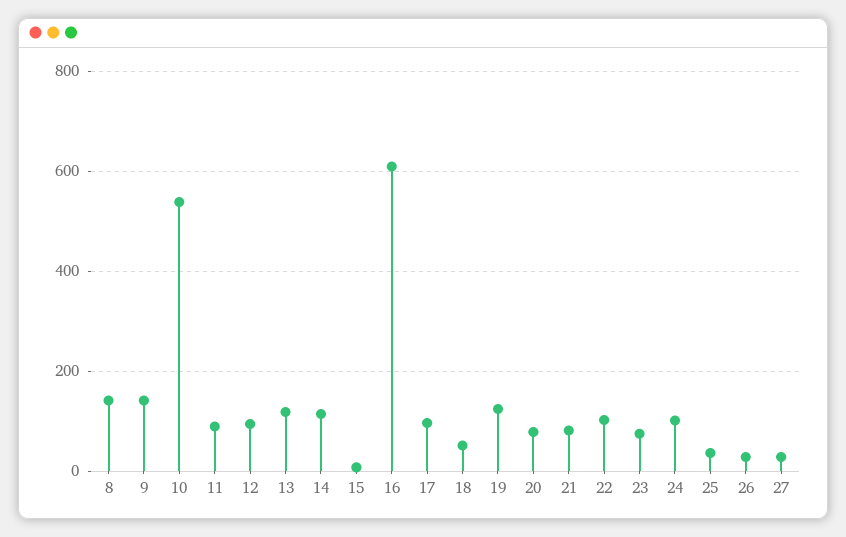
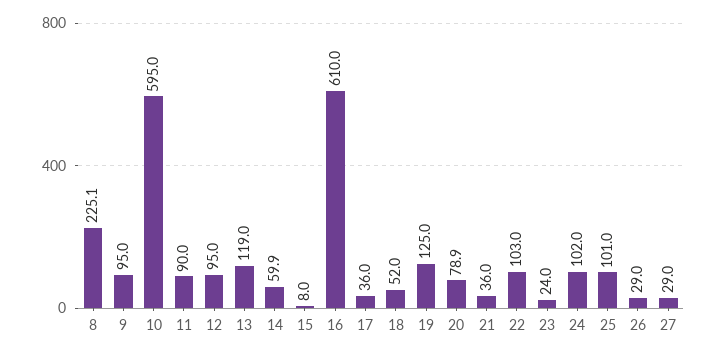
  {
-   "8": 140,
+   "8": 225.1,
-   "9": 140,
+   "9": 95,
-   "10": 540,
+   "10": 595,
    "11": 90,
    "12": 95,
    "13": 119,
-   "14": 120,
+   "14": 59.9,
    "15": 8,
    "16": 610,
-   "17": 100,
+   "17": 36,
    "18": 52,
    "19": 125,
    "20": 78.9,
-   "21": 80,
+   "21": 36,
    "22": 103,
-   "23": 80,
+   "23": 24,
    "24": 102,
-   "25": 40,
+   "25": 101,
    "26": 29,
    "27": 29
  }

